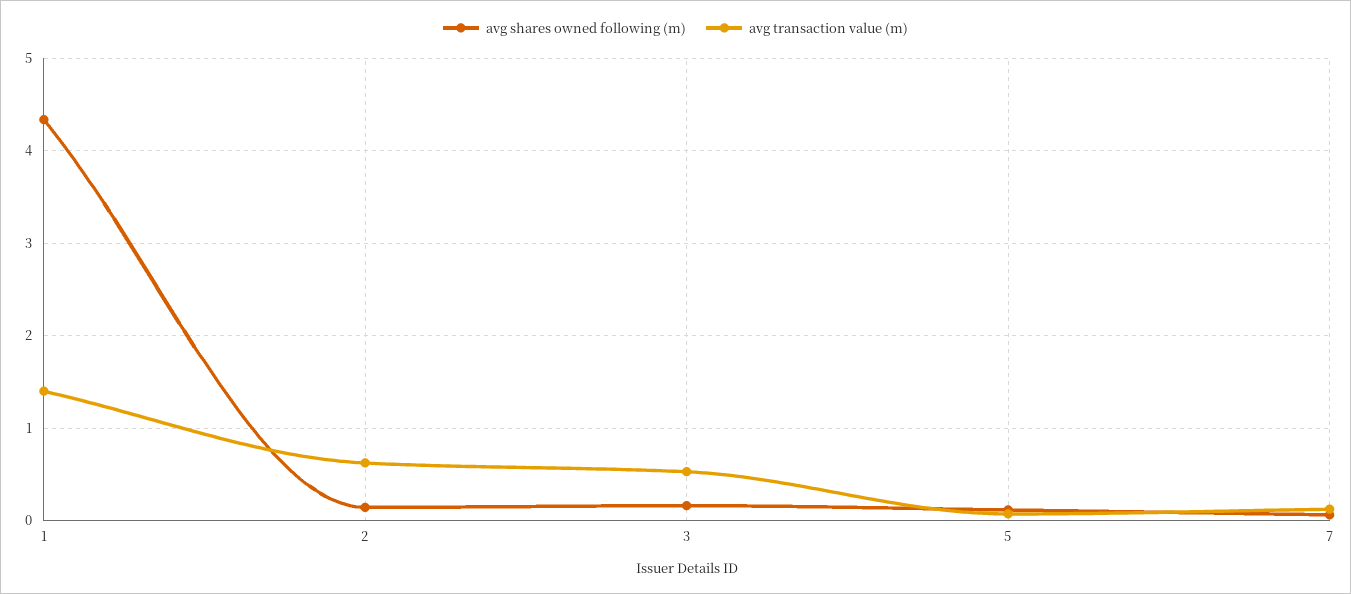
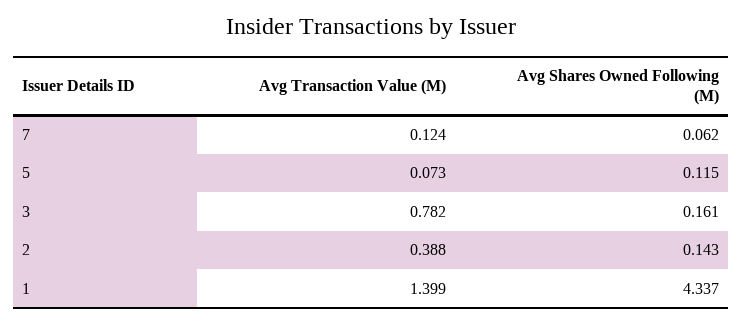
  {
    "avg shares owned following (m)": {
      "1": 4.337,
      "2": 0.143,
      "3": 0.161,
      "5": 0.115,
      "7": 0.062
    },
    "avg transaction value (m)": {
      "1": 1.399,
-     "2": 0.6,
+     "2": 0.388,
-     "3": 0.5,
+     "3": 0.782,
      "5": 0.073,
      "7": 0.124
    }
  }

